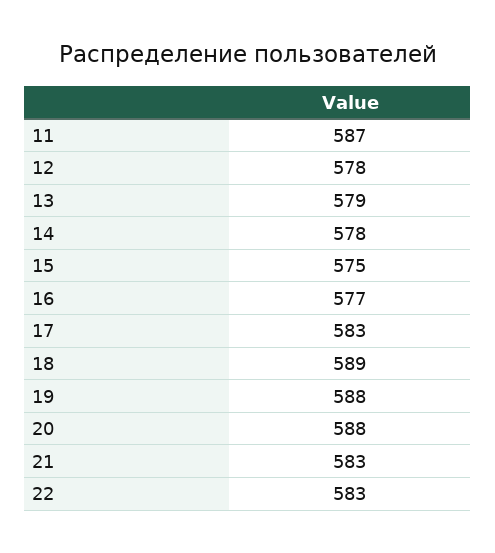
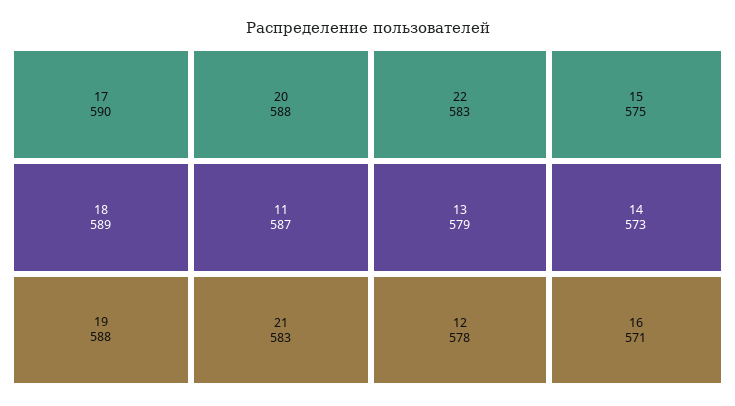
  {
    "11": 587,
    "12": 578,
    "13": 579,
-   "14": 578,
+   "14": 573,
    "15": 575,
-   "16": 577,
+   "16": 571,
-   "17": 583,
+   "17": 590,
    "18": 589,
    "19": 588,
    "20": 588,
    "21": 583,
    "22": 583
  }

